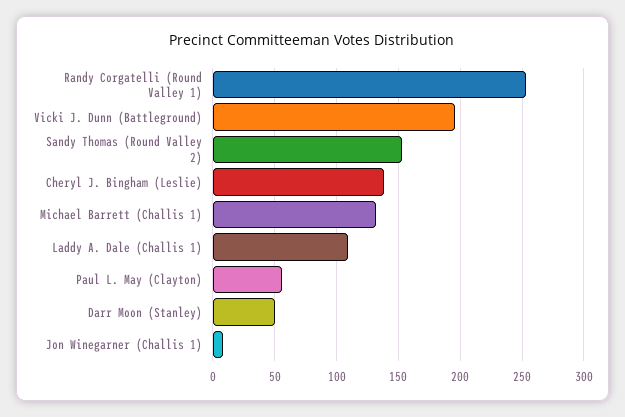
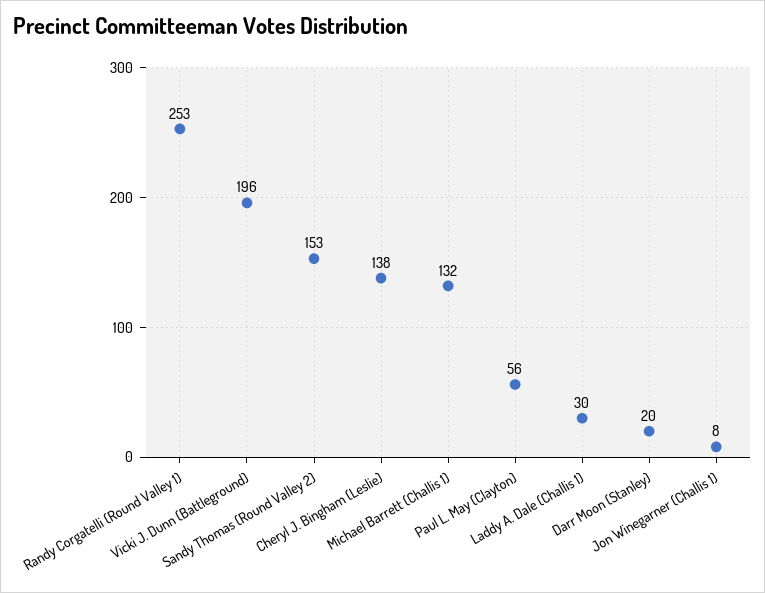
  {
    "Randy Corgatelli (Round Valley 1)": 253,
    "Vicki J. Dunn (Battleground)": 196,
    "Sandy Thomas (Round Valley 2)": 153,
    "Cheryl J. Bingham (Leslie)": 138,
    "Michael Barrett (Challis 1)": 132,
-   "Laddy A. Dale (Challis 1)": 110,
+   "Laddy A. Dale (Challis 1)": 30,
    "Paul L. May (Clayton)": 56,
-   "Darr Moon (Stanley)": 50,
+   "Darr Moon (Stanley)": 20,
    "Jon Winegarner (Challis 1)": 8
  }

